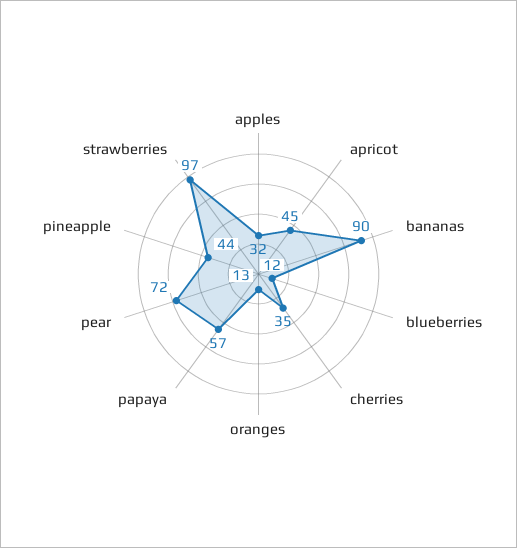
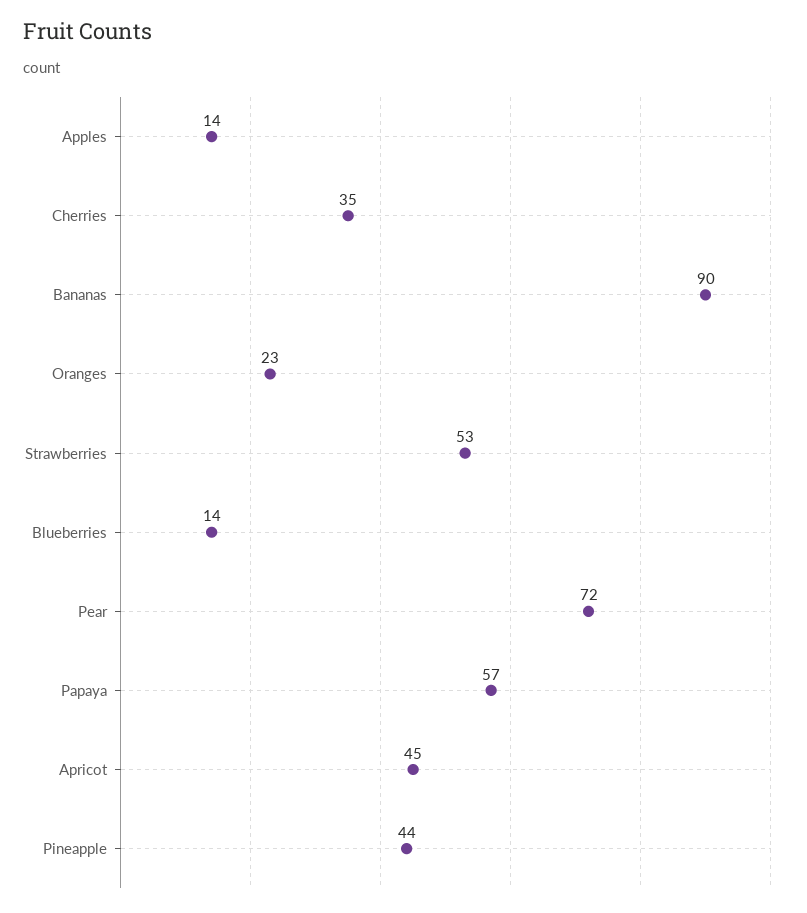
  {
-   "apples": 32,
+   "apples": 14,
    "apricot": 45,
    "bananas": 90,
-   "blueberries": 12,
+   "blueberries": 14,
    "cherries": 35,
-   "oranges": 13,
+   "oranges": 23,
    "papaya": 57,
    "pear": 72,
    "pineapple": 44,
-   "strawberries": 97
+   "strawberries": 53
  }

